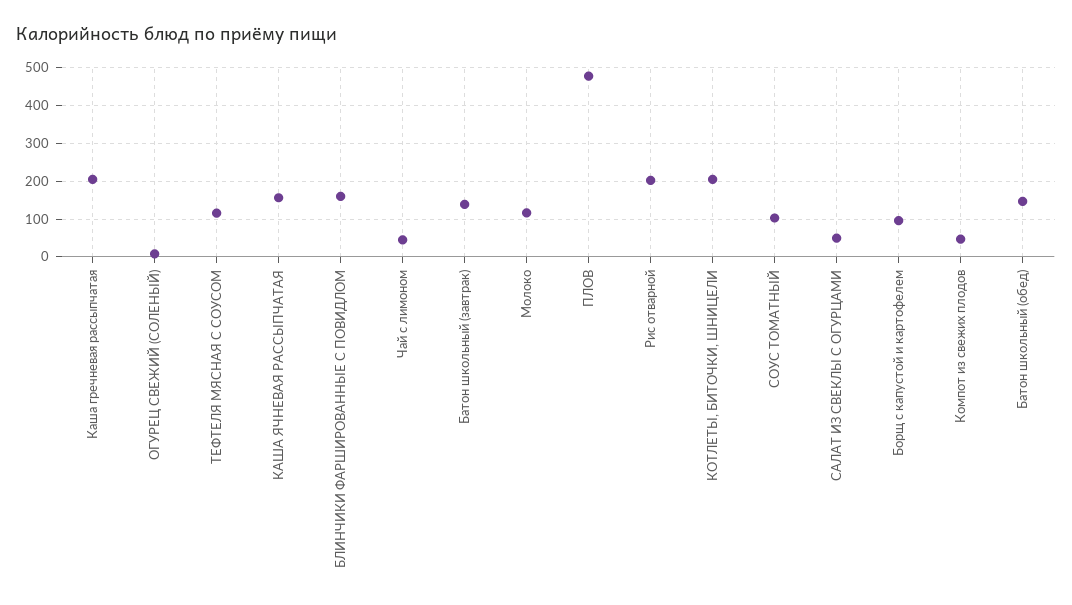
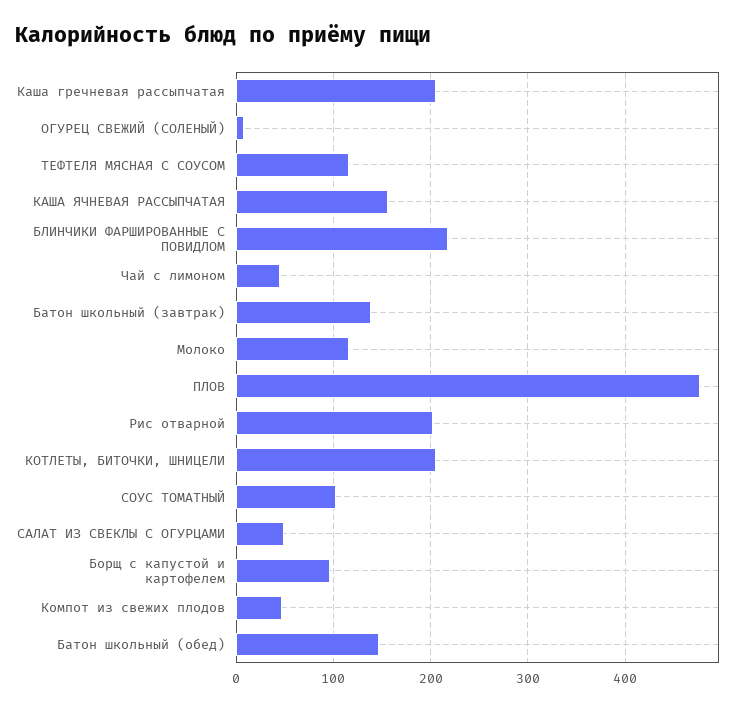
  {
    "Каша гречневая рассыпчатая": 210,
    "ОГУРЕЦ СВЕЖИЙ (СОЛЕНЫЙ)": 10,
    "ТЕФТЕЛЯ МЯСНАЯ С СОУСОМ": 120,
    "КАША ЯЧНЕВАЯ РАССЫПЧАТАЯ": 160,
-   "БЛИНЧИКИ ФАРШИРОВАННЫЕ С ПОВИДЛОМ": 160,
+   "БЛИНЧИКИ ФАРШИРОВАННЫЕ С ПОВИДЛОМ": 220,
    "Чай с лимоном": 50,
    "Батон школьный (завтрак)": 140,
    "Молоко": 120,
    "ПЛОВ": 480,
    "Рис отварной": 200,
    "КОТЛЕТЫ, БИТОЧКИ, ШНИЦЕЛИ": 210,
    "СОУС ТОМАТНЫЙ": 100,
    "САЛАТ ИЗ СВЕКЛЫ С ОГУРЦАМИ": 50,
    "Борщ с капустой и картофелем": 100,
    "Компот из свежих плодов": 50,
    "Батон школьный (обед)": 150
  }

